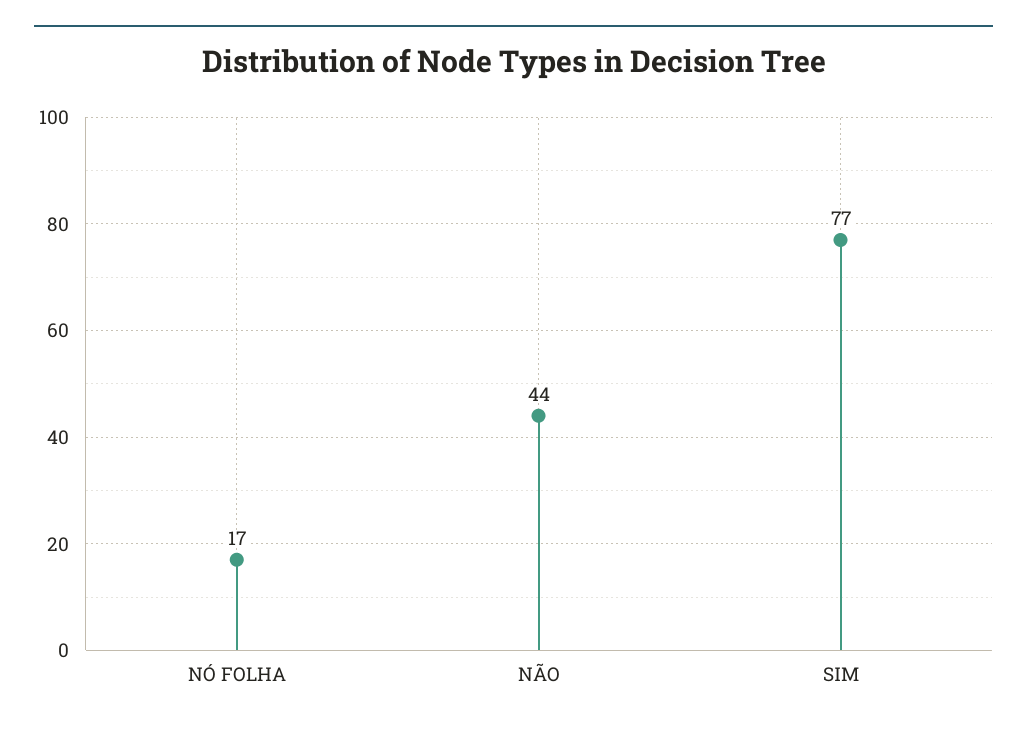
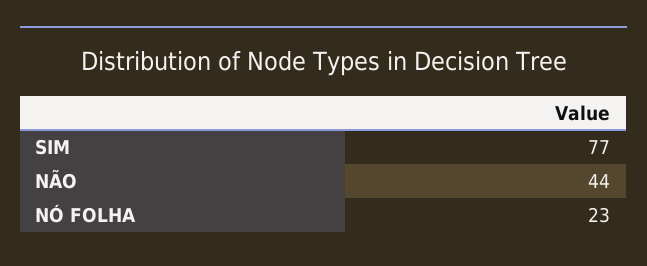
  {
-   "NÓ FOLHA": 17,
+   "NÓ FOLHA": 23,
    "NÃO": 44,
    "SIM": 77
  }

